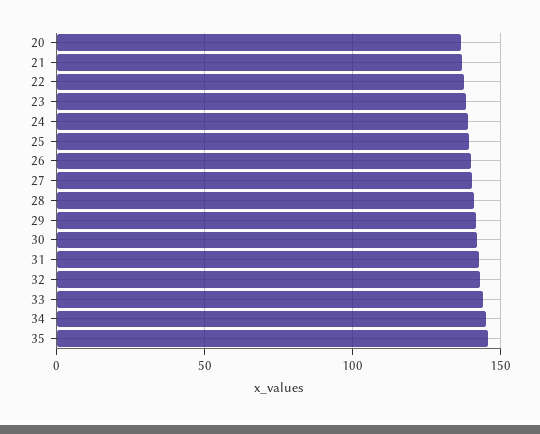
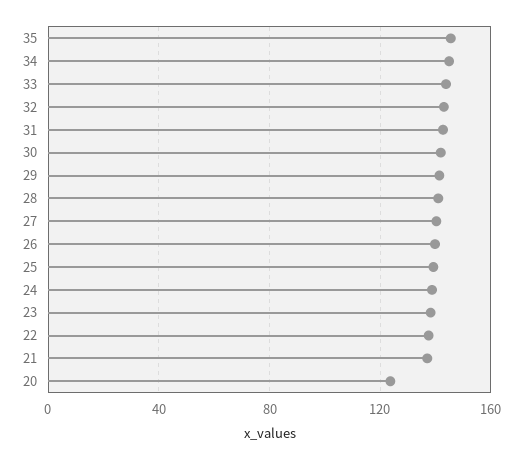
  {
-   "20": 135,
+   "20": 125,
    "21": 135,
    "22": 140,
    "23": 140,
    "24": 140,
    "25": 140,
    "26": 140,
    "27": 140,
    "28": 140,
    "29": 140,
    "30": 140,
    "31": 145,
    "32": 145,
    "33": 145,
    "34": 145,
    "35": 145
  }

